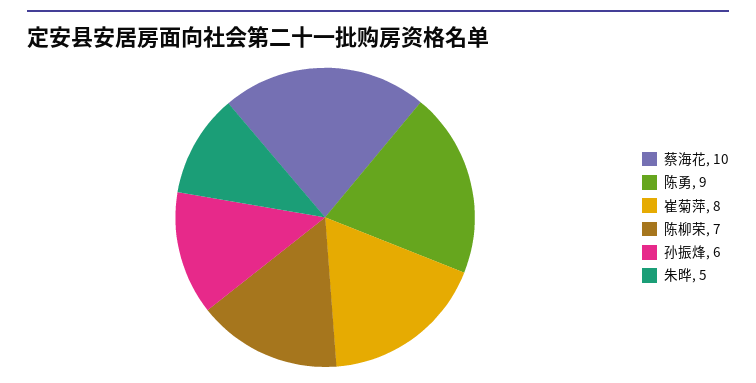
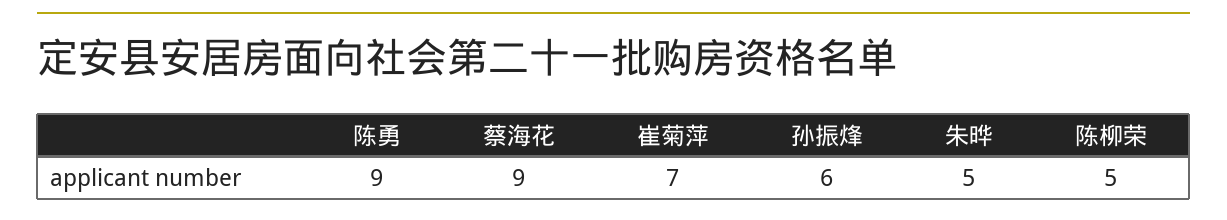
  {
-   "蔡海花": 10,
+   "蔡海花": 9,
    "陈勇": 9,
-   "崔菊萍": 8,
+   "崔菊萍": 7,
-   "陈柳荣": 7,
+   "陈柳荣": 5,
    "孙振烽": 6,
    "朱晔": 5
  }

